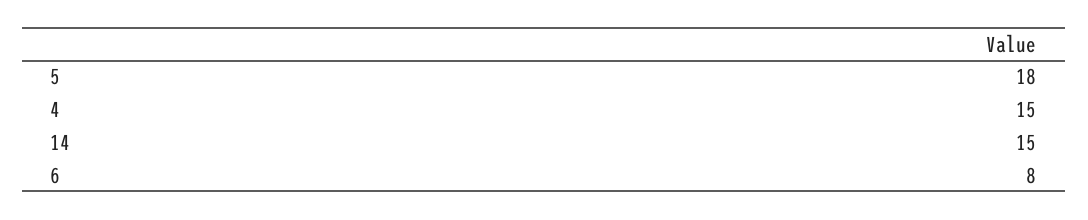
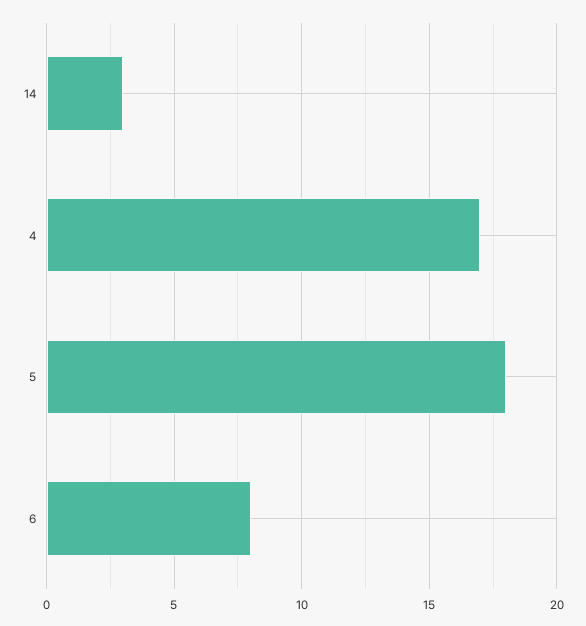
  {
    "5": 18,
-   "4": 15,
+   "4": 17,
-   "14": 15,
+   "14": 3,
    "6": 8
  }

